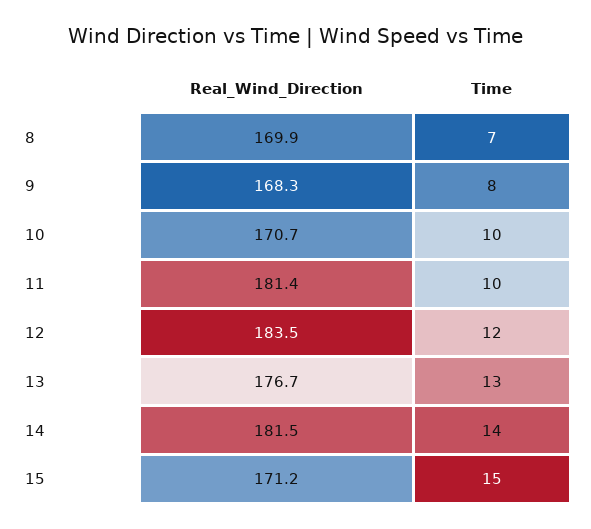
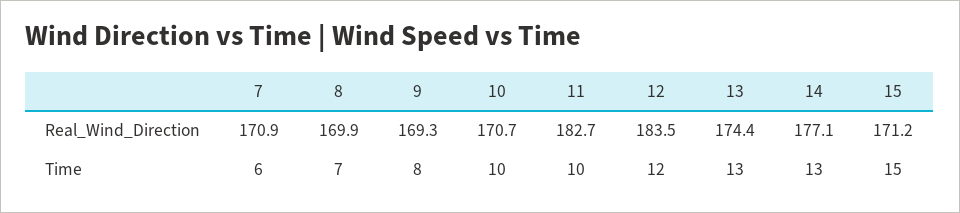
  {
    "Real_Wind_Direction": {
      "8": 169.9,
-     "9": 168.3,
+     "9": 169.3,
      "10": 170.7,
-     "11": 181.4,
+     "11": 182.7,
      "12": 183.5,
-     "13": 176.7,
+     "13": 174.4,
-     "14": 181.5,
+     "14": 177.1,
-     "15": 171.2
+     "15": 171.2,
+     "7": 170.9
    },
    "Time": {
      "8": 7,
      "9": 8,
      "10": 10,
      "11": 10,
      "12": 12,
      "13": 13,
-     "14": 14,
+     "14": 13,
-     "15": 15
+     "15": 15,
+     "7": 6
    }
  }

